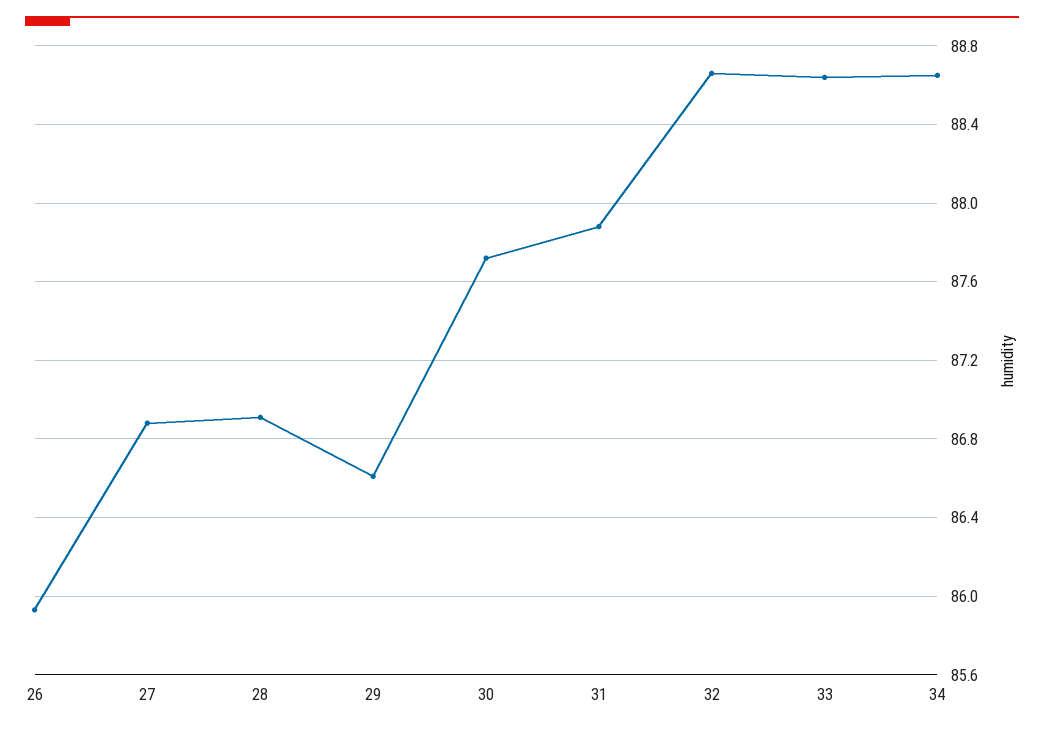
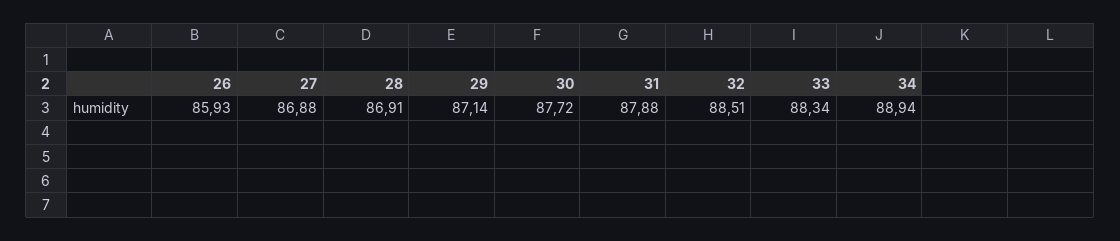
  {
    "26": 85.93,
    "27": 86.88,
    "28": 86.91,
-   "29": 86.6,
+   "29": 87.14,
    "30": 87.72,
    "31": 87.88,
-   "32": 88.65,
+   "32": 88.51,
-   "33": 88.65,
+   "33": 88.34,
-   "34": 88.65
+   "34": 88.94
  }

